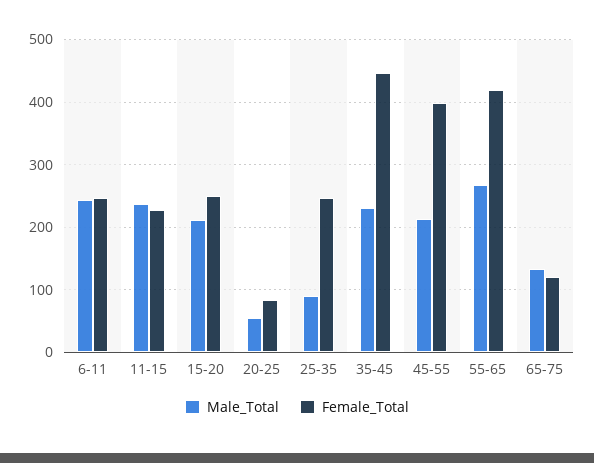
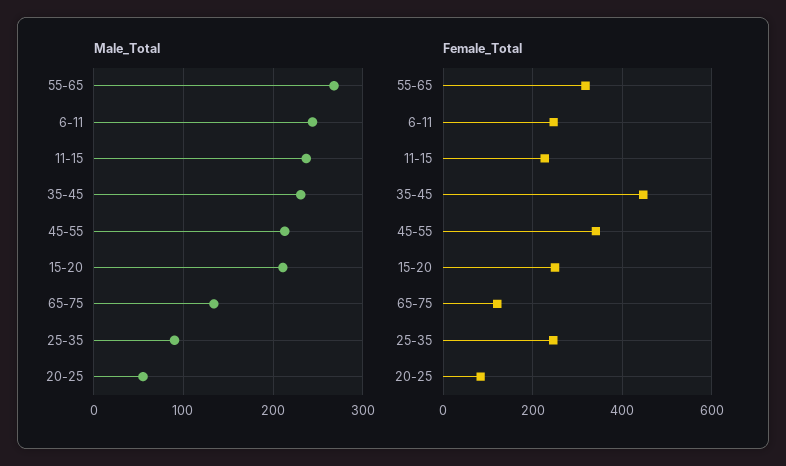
  {
    "Male_Total": {
      "6-11": 240,
      "11-15": 240,
      "15-20": 210,
      "20-25": 60,
      "25-35": 90,
      "35-45": 230,
      "45-55": 210,
      "55-65": 270,
      "65-75": 130
    },
    "Female_Total": {
      "6-11": 250,
      "11-15": 230,
      "15-20": 250,
      "20-25": 80,
      "25-35": 250,
      "35-45": 450,
-     "45-55": 400,
+     "45-55": 340,
-     "55-65": 420,
+     "55-65": 320,
      "65-75": 120
    }
  }

